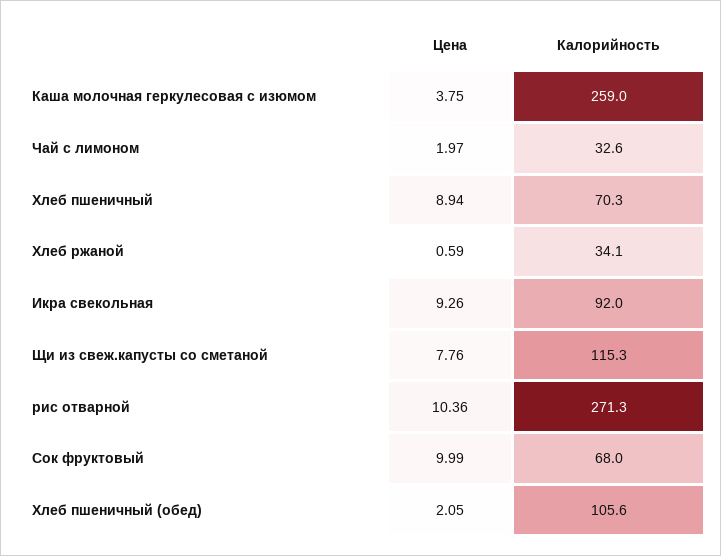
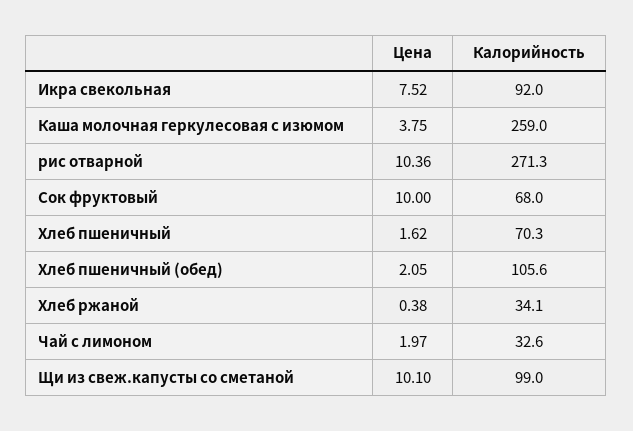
  {
    "Цена": {
      "Каша молочная геркулесовая с изюмом": 3.75,
      "Чай с лимоном": 1.97,
-     "Хлеб пшеничный": 8.94,
+     "Хлеб пшеничный": 1.62,
-     "Хлеб ржаной": 0.59,
+     "Хлеб ржаной": 0.38,
-     "Икра свекольная": 9.26,
+     "Икра свекольная": 7.52,
-     "Щи из свеж.капусты со сметаной": 7.76,
+     "Щи из свеж.капусты со сметаной": 10.1,
      "рис отварной": 10.36,
-     "Сок фруктовый": 9.99,
+     "Сок фруктовый": 10,
      "Хлеб пшеничный (обед)": 2.05
    },
    "Калорийность": {
      "Каша молочная геркулесовая с изюмом": 259,
      "Чай с лимоном": 32.6,
      "Хлеб пшеничный": 70.3,
      "Хлеб ржаной": 34.1,
      "Икра свекольная": 92,
-     "Щи из свеж.капусты со сметаной": 115.3,
+     "Щи из свеж.капусты со сметаной": 99,
      "рис отварной": 271.3,
      "Сок фруктовый": 68,
      "Хлеб пшеничный (обед)": 105.6
    }
  }

